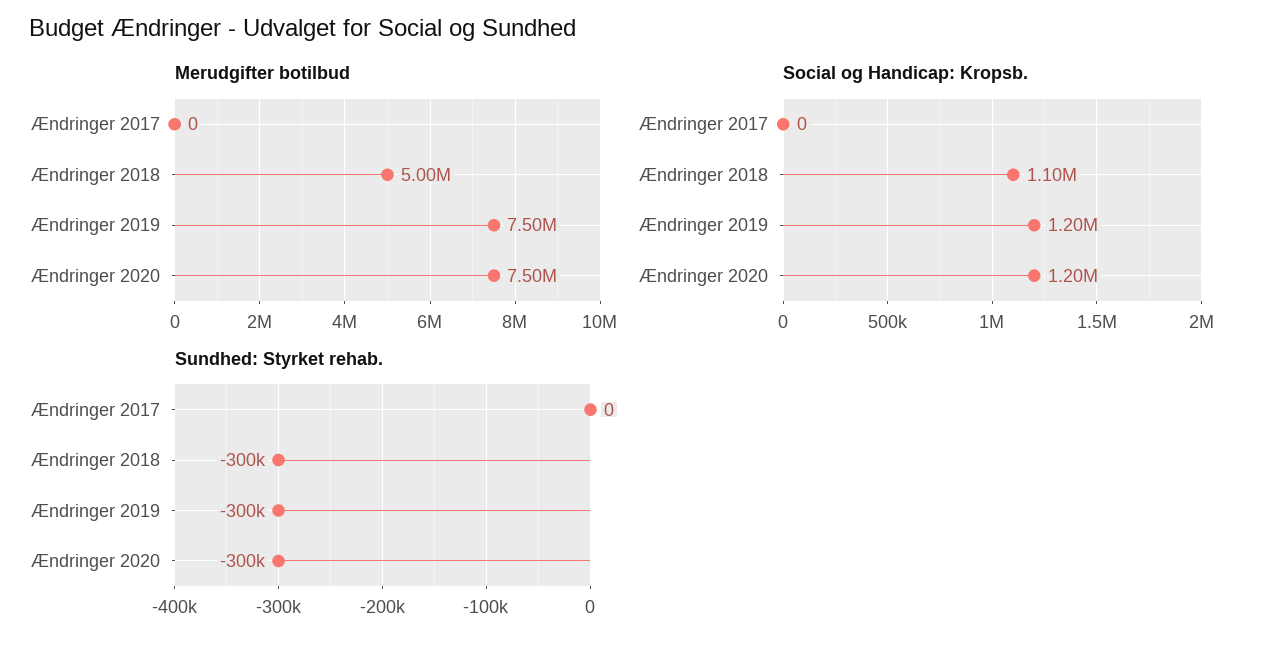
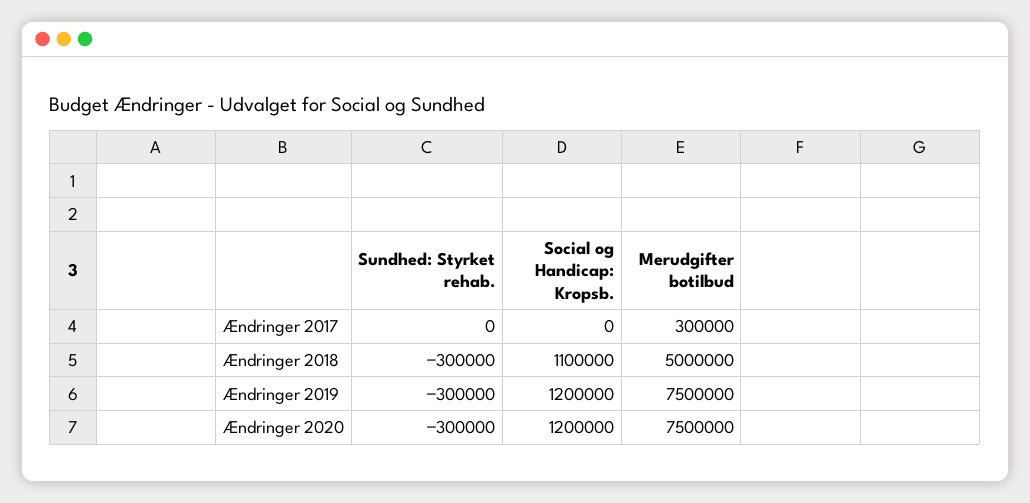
  {
    "Merudgifter botilbud": {
-     "Ændringer 2017": 0,
+     "Ændringer 2017": 300000,
      "Ændringer 2018": 5000000,
      "Ændringer 2019": 7500000,
      "Ændringer 2020": 7500000
    },
    "Social og Handicap: Kropsb.": {
      "Ændringer 2017": 0,
      "Ændringer 2018": 1100000,
      "Ændringer 2019": 1200000,
      "Ændringer 2020": 1200000
    },
    "Sundhed: Styrket rehab.": {
      "Ændringer 2017": 0,
      "Ændringer 2018": -300000,
      "Ændringer 2019": -300000,
      "Ændringer 2020": -300000
    }
  }

